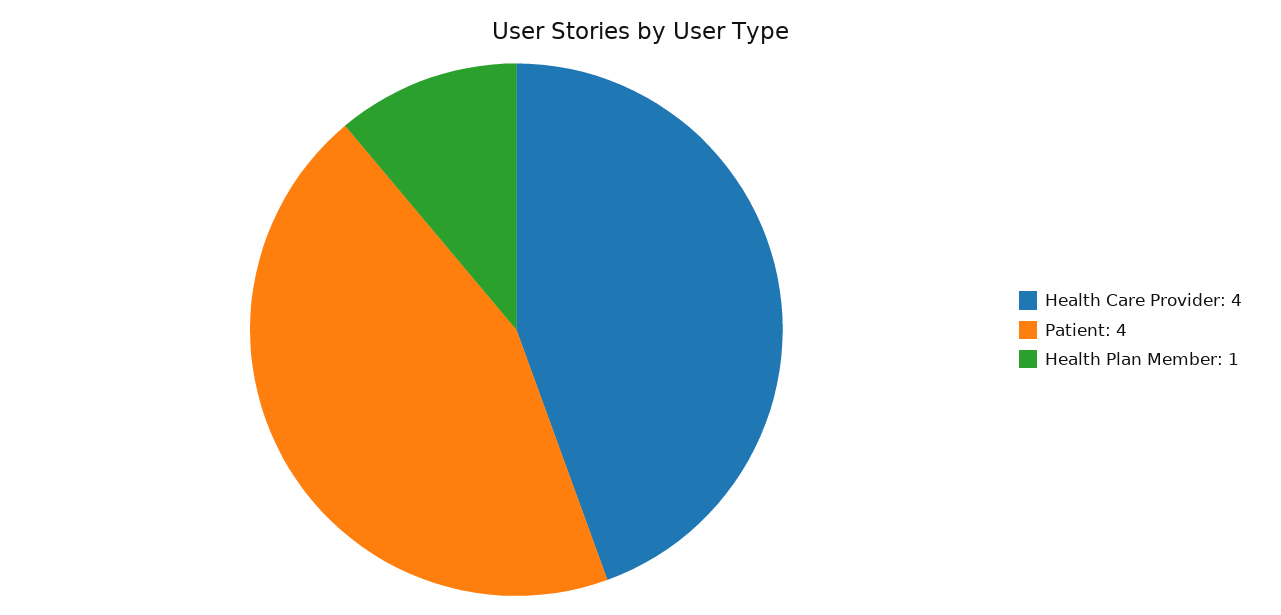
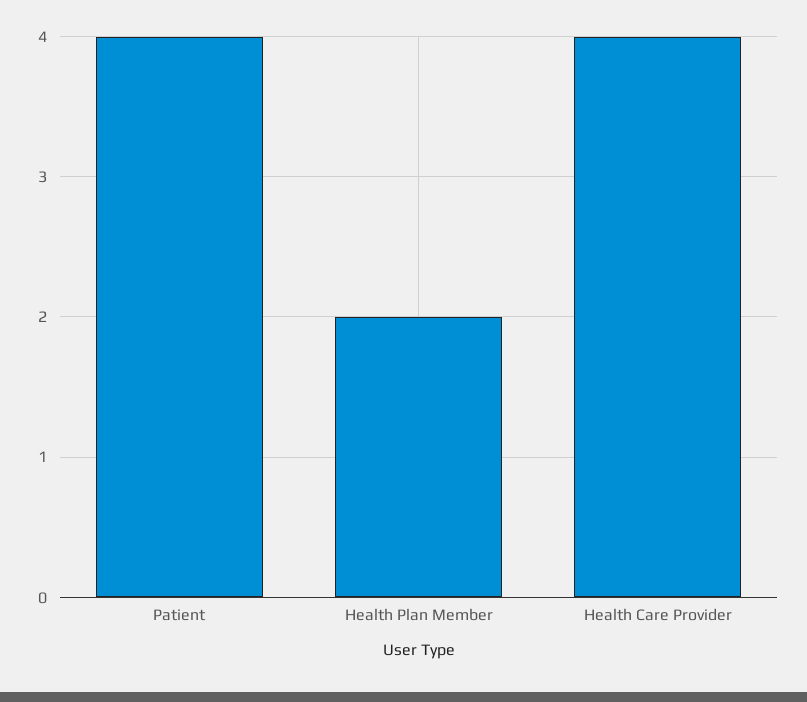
  {
    "Health Care Provider": 4,
    "Patient": 4,
-   "Health Plan Member": 1
+   "Health Plan Member": 2
  }

